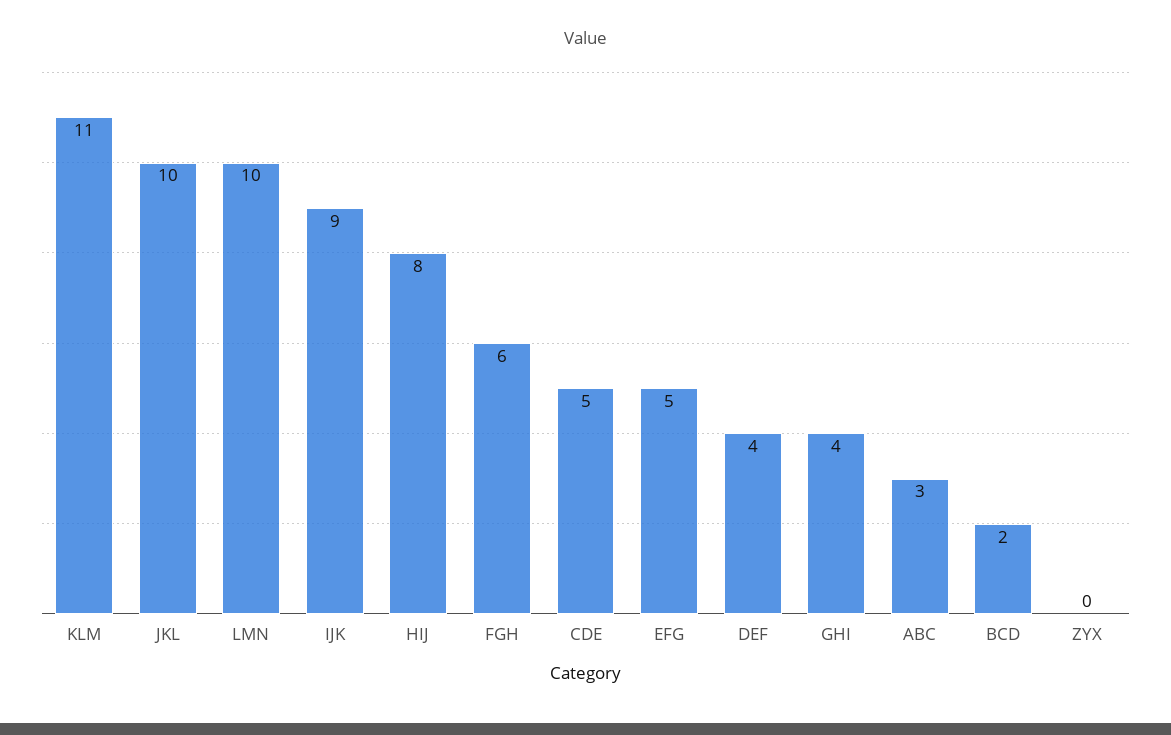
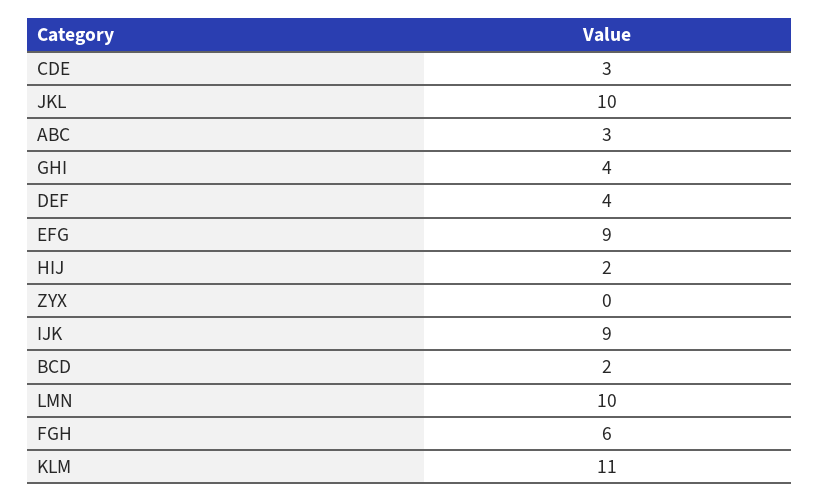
  {
    "KLM": 11,
    "JKL": 10,
    "LMN": 10,
    "IJK": 9,
-   "HIJ": 8,
+   "HIJ": 2,
    "FGH": 6,
-   "CDE": 5,
+   "CDE": 3,
-   "EFG": 5,
+   "EFG": 9,
    "DEF": 4,
    "GHI": 4,
    "ABC": 3,
    "BCD": 2,
    "ZYX": 0
  }

